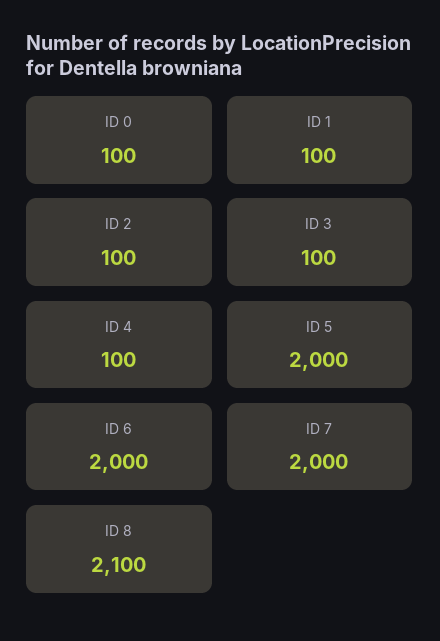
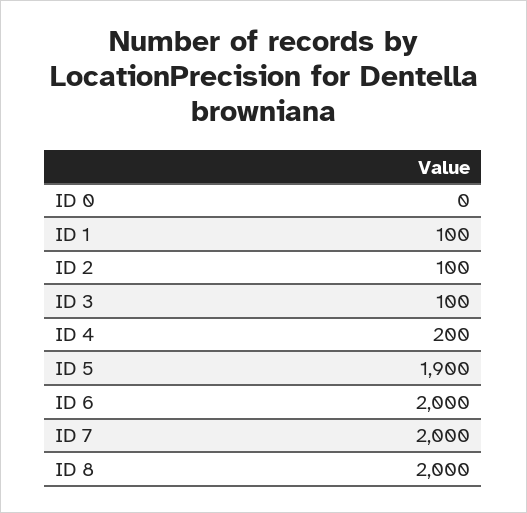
  {
-   "ID 0": 100,
+   "ID 0": 0,
    "ID 1": 100,
    "ID 2": 100,
    "ID 3": 100,
-   "ID 4": 100,
+   "ID 4": 200,
-   "ID 5": 2000,
+   "ID 5": 1900,
    "ID 6": 2000,
    "ID 7": 2000,
-   "ID 8": 2100
+   "ID 8": 2000
  }

